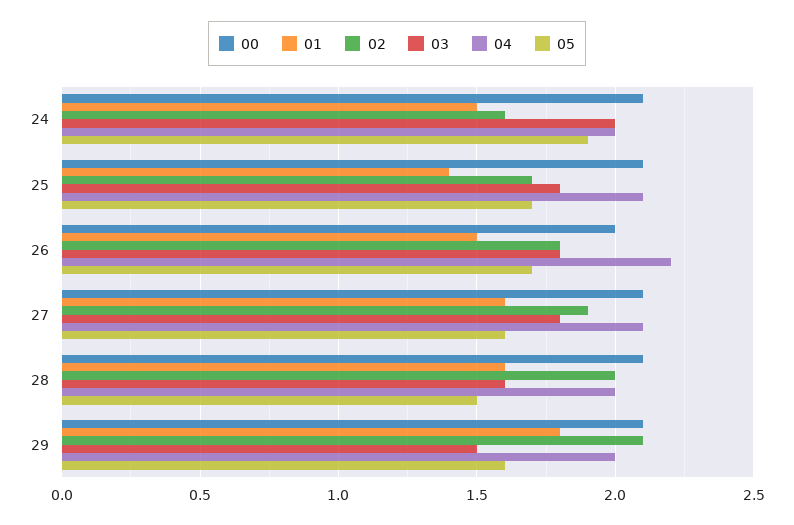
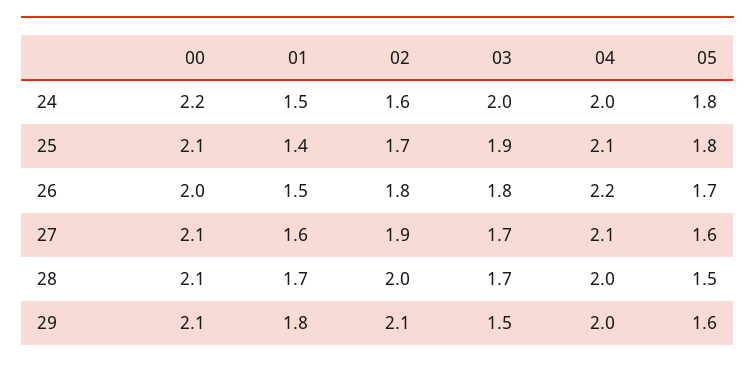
  {
    "00": {
-     "24": 2.1,
+     "24": 2.2,
      "25": 2.1,
      "26": 2,
      "27": 2.1,
      "28": 2.1,
      "29": 2.1
    },
    "01": {
      "24": 1.5,
      "25": 1.4,
      "26": 1.5,
      "27": 1.6,
-     "28": 1.6,
+     "28": 1.7,
      "29": 1.8
    },
    "02": {
      "24": 1.6,
      "25": 1.7,
      "26": 1.8,
      "27": 1.9,
      "28": 2,
      "29": 2.1
    },
    "03": {
      "24": 2,
-     "25": 1.8,
+     "25": 1.9,
      "26": 1.8,
-     "27": 1.8,
+     "27": 1.7,
-     "28": 1.6,
+     "28": 1.7,
      "29": 1.5
    },
    "04": {
      "24": 2,
      "25": 2.1,
      "26": 2.2,
      "27": 2.1,
      "28": 2,
      "29": 2
    },
    "05": {
-     "24": 1.9,
+     "24": 1.8,
-     "25": 1.7,
+     "25": 1.8,
      "26": 1.7,
      "27": 1.6,
      "28": 1.5,
      "29": 1.6
    }
  }

